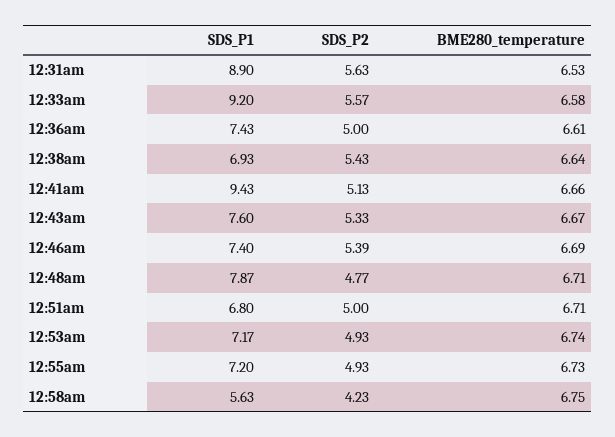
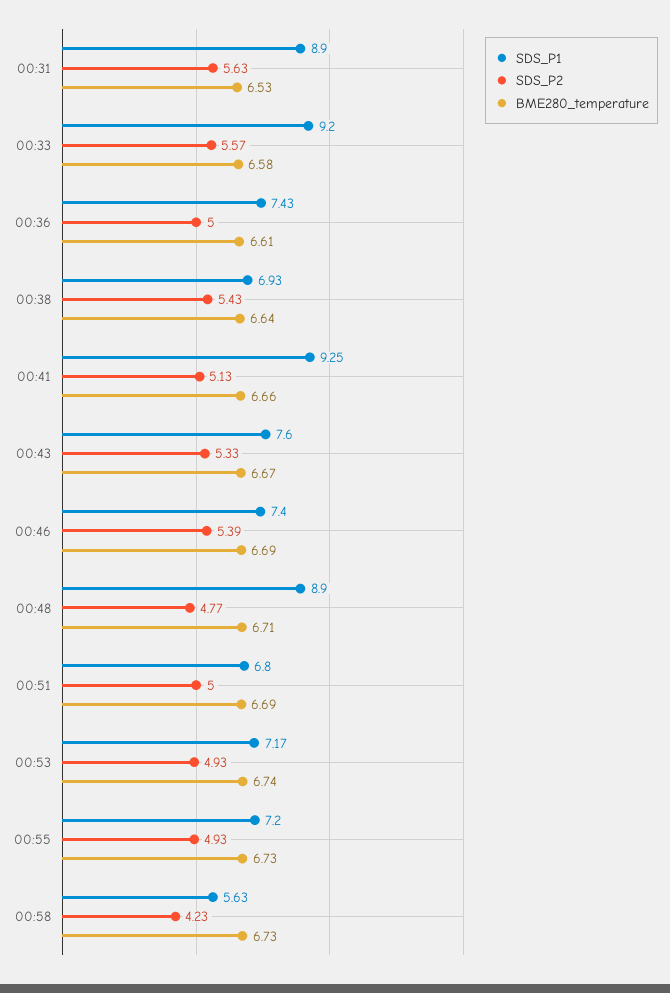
  {
    "SDS_P1": {
      "12:31am": 8.9,
      "12:33am": 9.2,
      "12:36am": 7.43,
      "12:38am": 6.93,
-     "12:41am": 9.43,
+     "12:41am": 9.25,
      "12:43am": 7.6,
      "12:46am": 7.4,
-     "12:48am": 7.87,
+     "12:48am": 8.9,
      "12:51am": 6.8,
      "12:53am": 7.17,
      "12:55am": 7.2,
      "12:58am": 5.63
    },
    "SDS_P2": {
      "12:31am": 5.63,
      "12:33am": 5.57,
      "12:36am": 5,
      "12:38am": 5.43,
      "12:41am": 5.13,
      "12:43am": 5.33,
      "12:46am": 5.39,
      "12:48am": 4.77,
      "12:51am": 5,
      "12:53am": 4.93,
      "12:55am": 4.93,
      "12:58am": 4.23
    },
    "BME280_temperature": {
      "12:31am": 6.53,
      "12:33am": 6.58,
      "12:36am": 6.61,
      "12:38am": 6.64,
      "12:41am": 6.66,
      "12:43am": 6.67,
      "12:46am": 6.69,
      "12:48am": 6.71,
-     "12:51am": 6.71,
+     "12:51am": 6.69,
      "12:53am": 6.74,
      "12:55am": 6.73,
-     "12:58am": 6.75
+     "12:58am": 6.73
    }
  }

